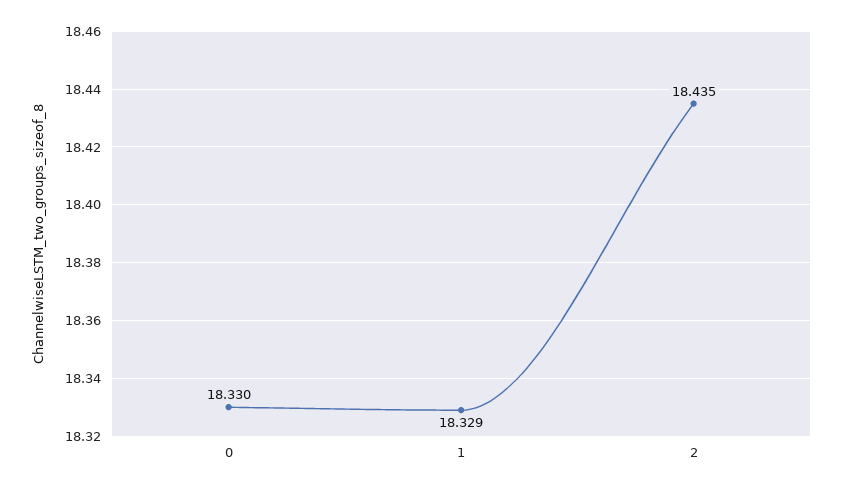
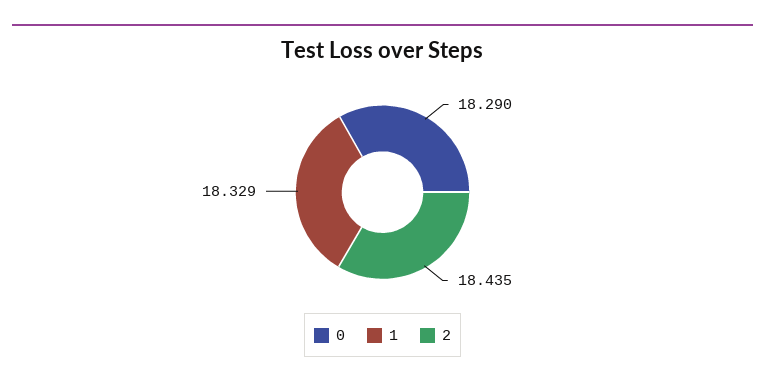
  {
-   "0": 18.33,
+   "0": 18.29,
    "1": 18.329,
    "2": 18.435
  }

